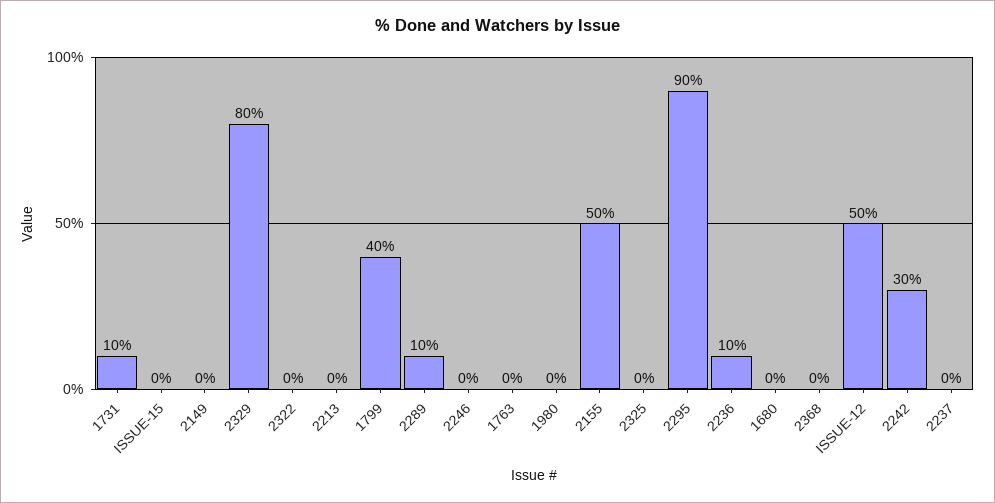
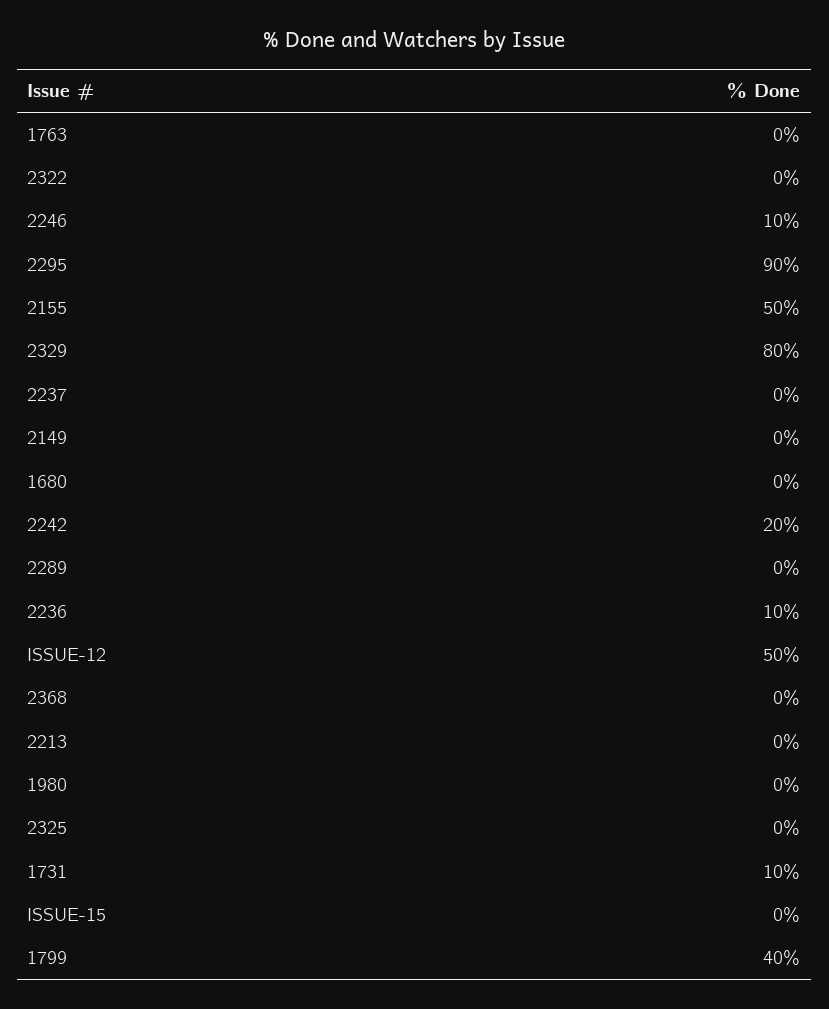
  {
    "1731": 10,
    "ISSUE-15": 0,
    "2149": 0,
    "2329": 80,
    "2322": 0,
    "2213": 0,
    "1799": 40,
-   "2289": 10,
+   "2289": 0,
-   "2246": 0,
+   "2246": 10,
    "1763": 0,
    "1980": 0,
    "2155": 50,
    "2325": 0,
    "2295": 90,
    "2236": 10,
    "1680": 0,
    "2368": 0,
    "ISSUE-12": 50,
-   "2242": 30,
+   "2242": 20,
    "2237": 0
  }

